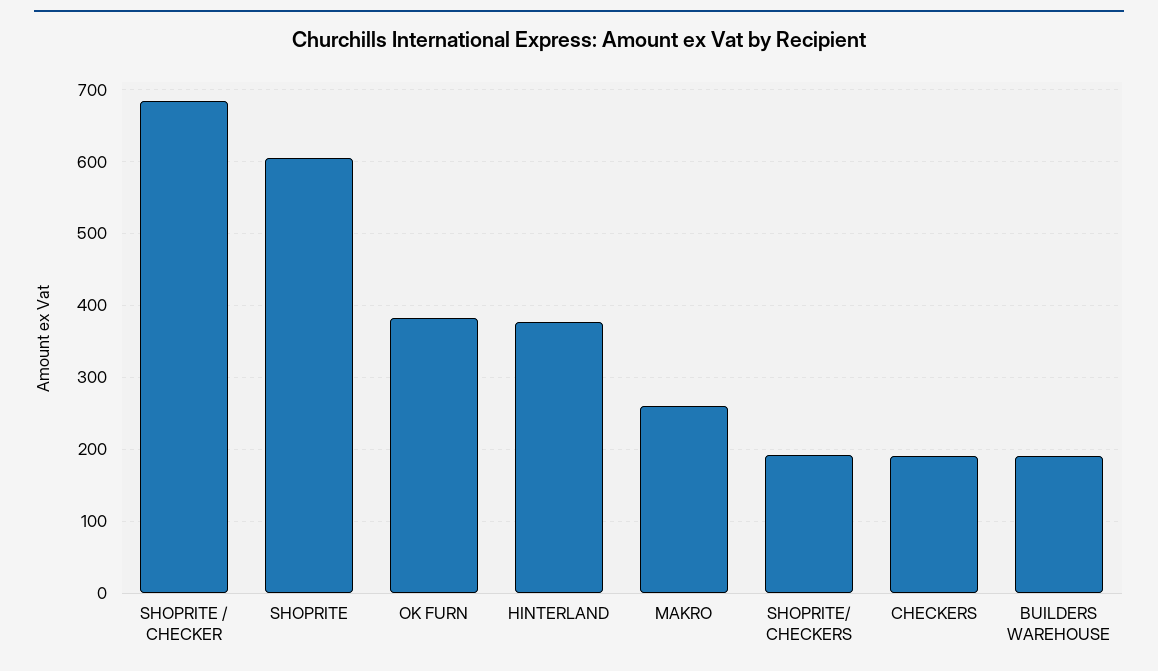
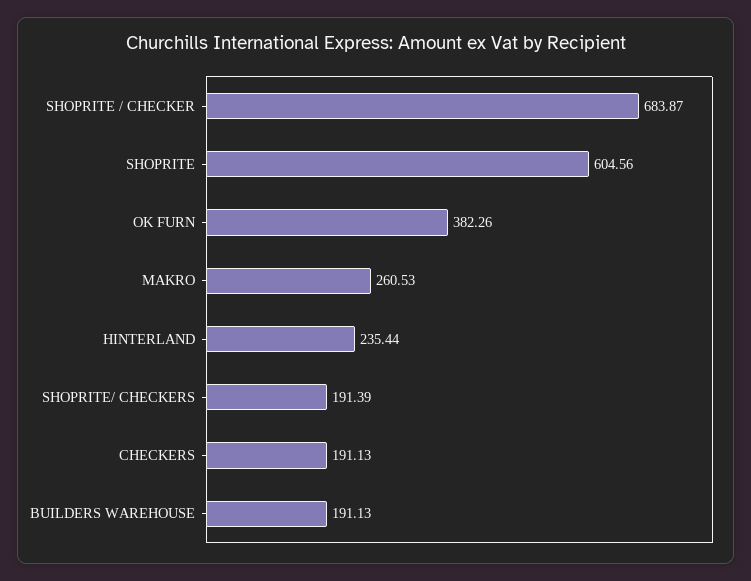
  {
    "SHOPRITE / CHECKER": 683.87,
    "SHOPRITE": 604.56,
    "OK FURN": 382.26,
-   "HINTERLAND": 380,
+   "HINTERLAND": 235.44,
    "MAKRO": 260.53,
    "SHOPRITE/ CHECKERS": 191.39,
    "CHECKERS": 191.13,
    "BUILDERS WAREHOUSE": 191.13
  }

